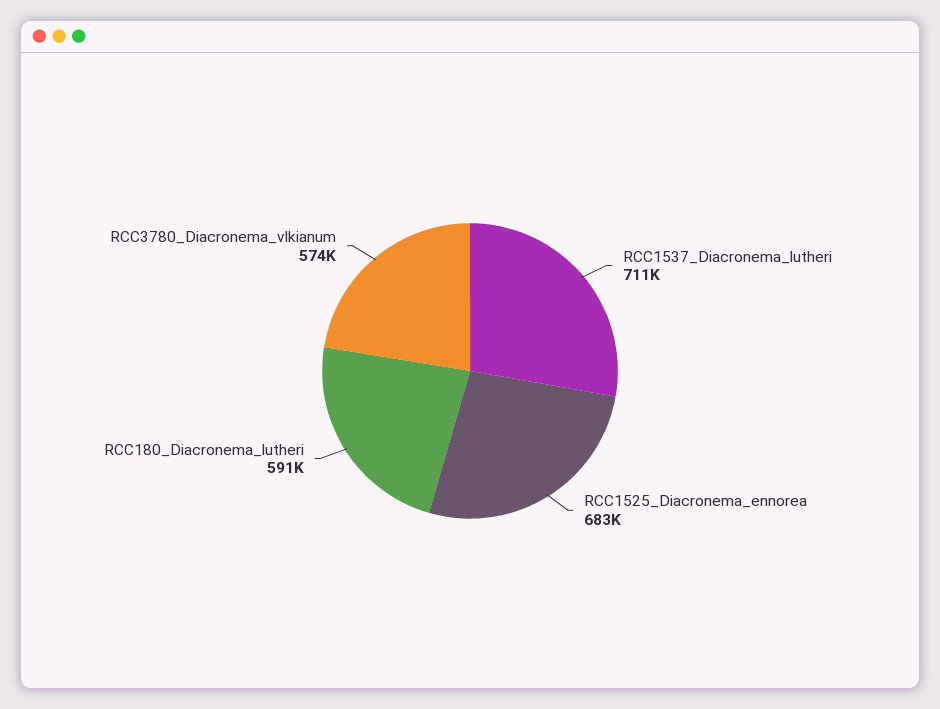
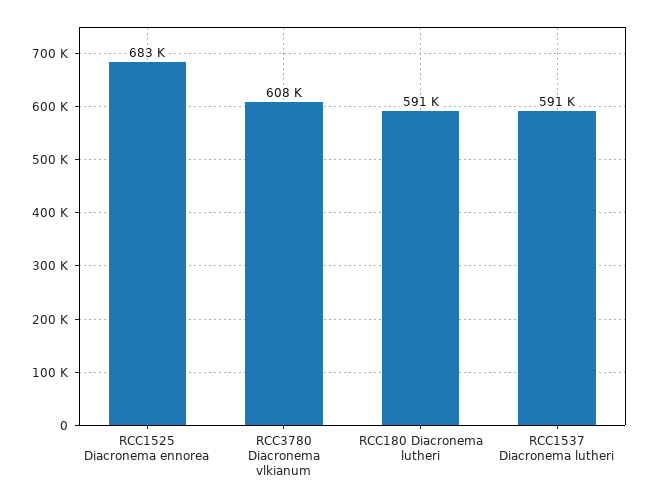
  {
-   "RCC1537_Diacronema_lutheri": 711000,
+   "RCC1537_Diacronema_lutheri": 591000,
    "RCC1525_Diacronema_ennorea": 683000,
    "RCC180_Diacronema_lutheri": 591000,
-   "RCC3780_Diacronema_vlkianum": 574000
+   "RCC3780_Diacronema_vlkianum": 608000
  }

